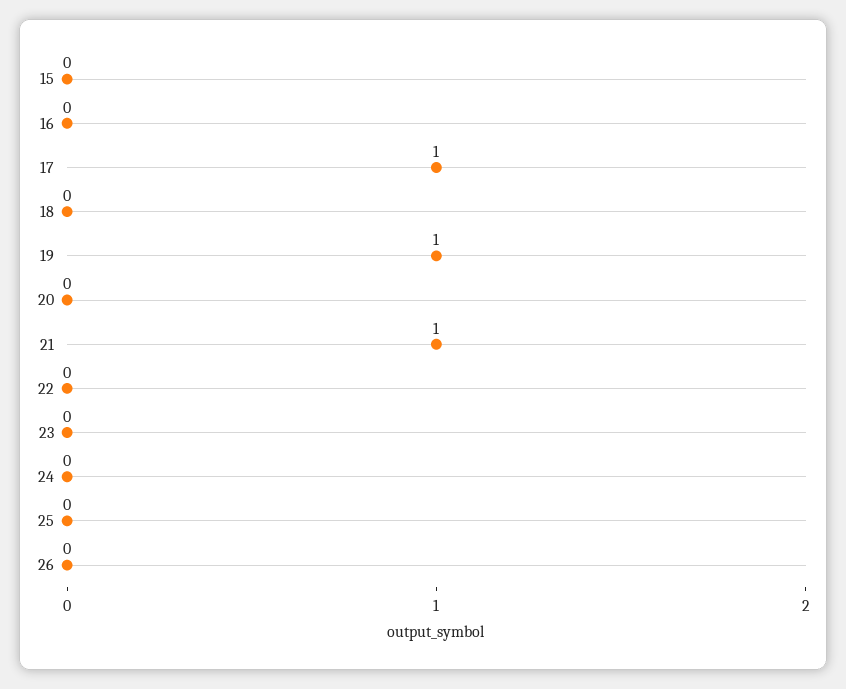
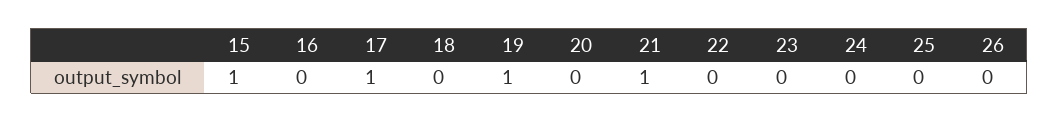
  {
-   "15": 0,
+   "15": 1,
    "16": 0,
    "17": 1,
    "18": 0,
    "19": 1,
    "20": 0,
    "21": 1,
    "22": 0,
    "23": 0,
    "24": 0,
    "25": 0,
    "26": 0
  }

